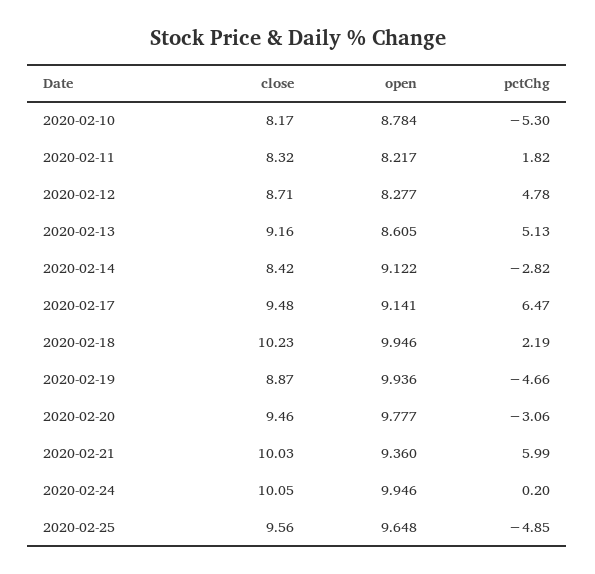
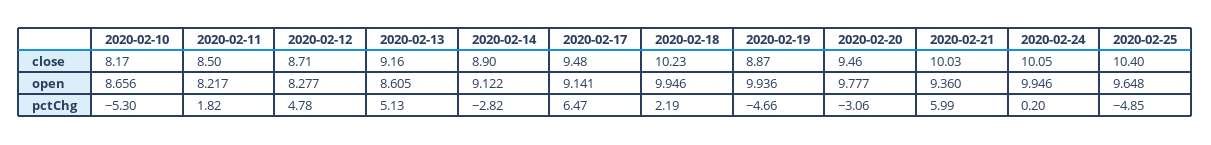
  {
    "close": {
      "2020-02-10": 8.17,
-     "2020-02-11": 8.32,
+     "2020-02-11": 8.5,
      "2020-02-12": 8.71,
      "2020-02-13": 9.16,
-     "2020-02-14": 8.42,
+     "2020-02-14": 8.9,
      "2020-02-17": 9.48,
      "2020-02-18": 10.23,
      "2020-02-19": 8.87,
      "2020-02-20": 9.46,
      "2020-02-21": 10.03,
      "2020-02-24": 10.05,
-     "2020-02-25": 9.56
+     "2020-02-25": 10.4
    },
    "open": {
-     "2020-02-10": 8.784,
+     "2020-02-10": 8.656,
      "2020-02-11": 8.217,
      "2020-02-12": 8.277,
      "2020-02-13": 8.605,
      "2020-02-14": 9.122,
      "2020-02-17": 9.141,
      "2020-02-18": 9.946,
      "2020-02-19": 9.936,
      "2020-02-20": 9.777,
      "2020-02-21": 9.36,
      "2020-02-24": 9.946,
      "2020-02-25": 9.648
    },
    "pctChg": {
      "2020-02-10": -5.3,
      "2020-02-11": 1.82,
      "2020-02-12": 4.78,
      "2020-02-13": 5.13,
      "2020-02-14": -2.82,
      "2020-02-17": 6.47,
      "2020-02-18": 2.19,
      "2020-02-19": -4.66,
      "2020-02-20": -3.06,
      "2020-02-21": 5.99,
      "2020-02-24": 0.2,
      "2020-02-25": -4.85
    }
  }

